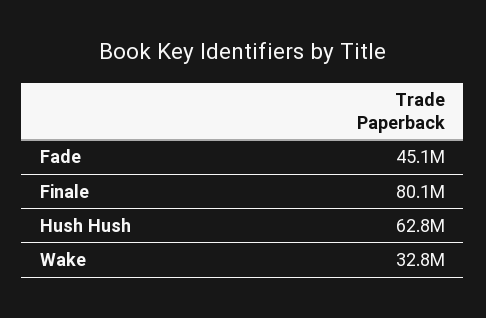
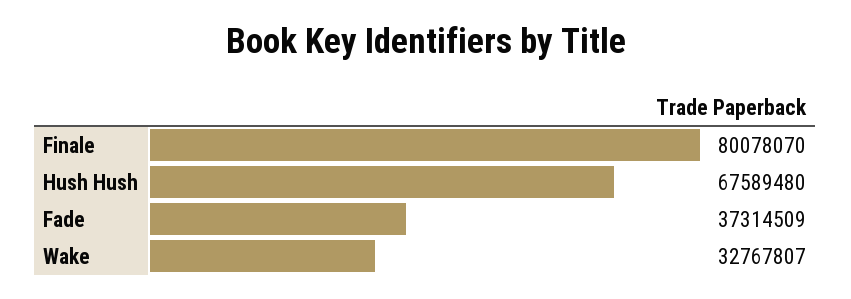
  {
-   "Fade": 45100000,
+   "Fade": 37314509,
    "Finale": 80078070,
-   "Hush Hush": 62800000,
+   "Hush Hush": 67589480,
    "Wake": 32767807
  }

